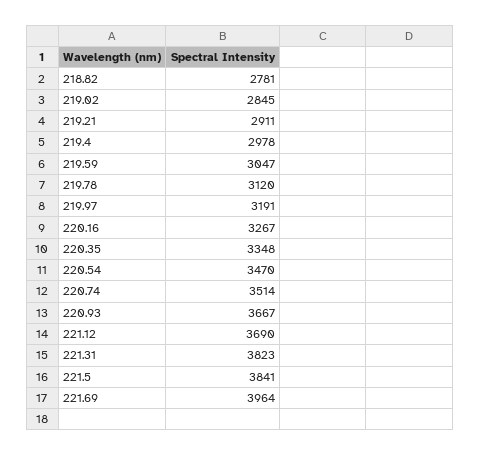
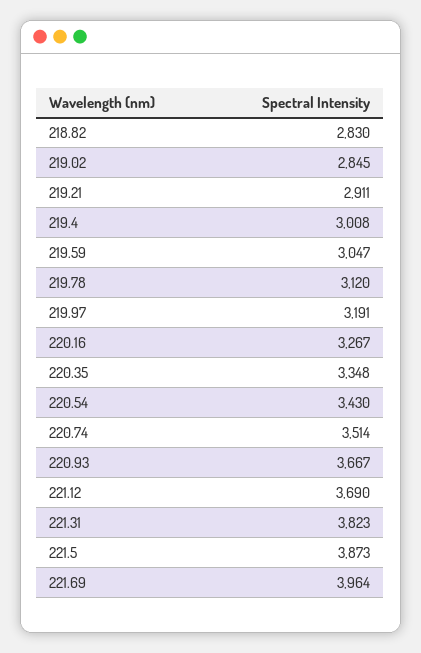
  {
-   "218.82": 2781,
+   "218.82": 2830,
    "219.02": 2845,
    "219.21": 2911,
-   "219.4": 2978,
+   "219.4": 3008,
    "219.59": 3047,
    "219.78": 3120,
    "219.97": 3191,
    "220.16": 3267,
    "220.35": 3348,
-   "220.54": 3470,
+   "220.54": 3430,
    "220.74": 3514,
    "220.93": 3667,
    "221.12": 3690,
    "221.31": 3823,
-   "221.5": 3841,
+   "221.5": 3873,
    "221.69": 3964
  }

